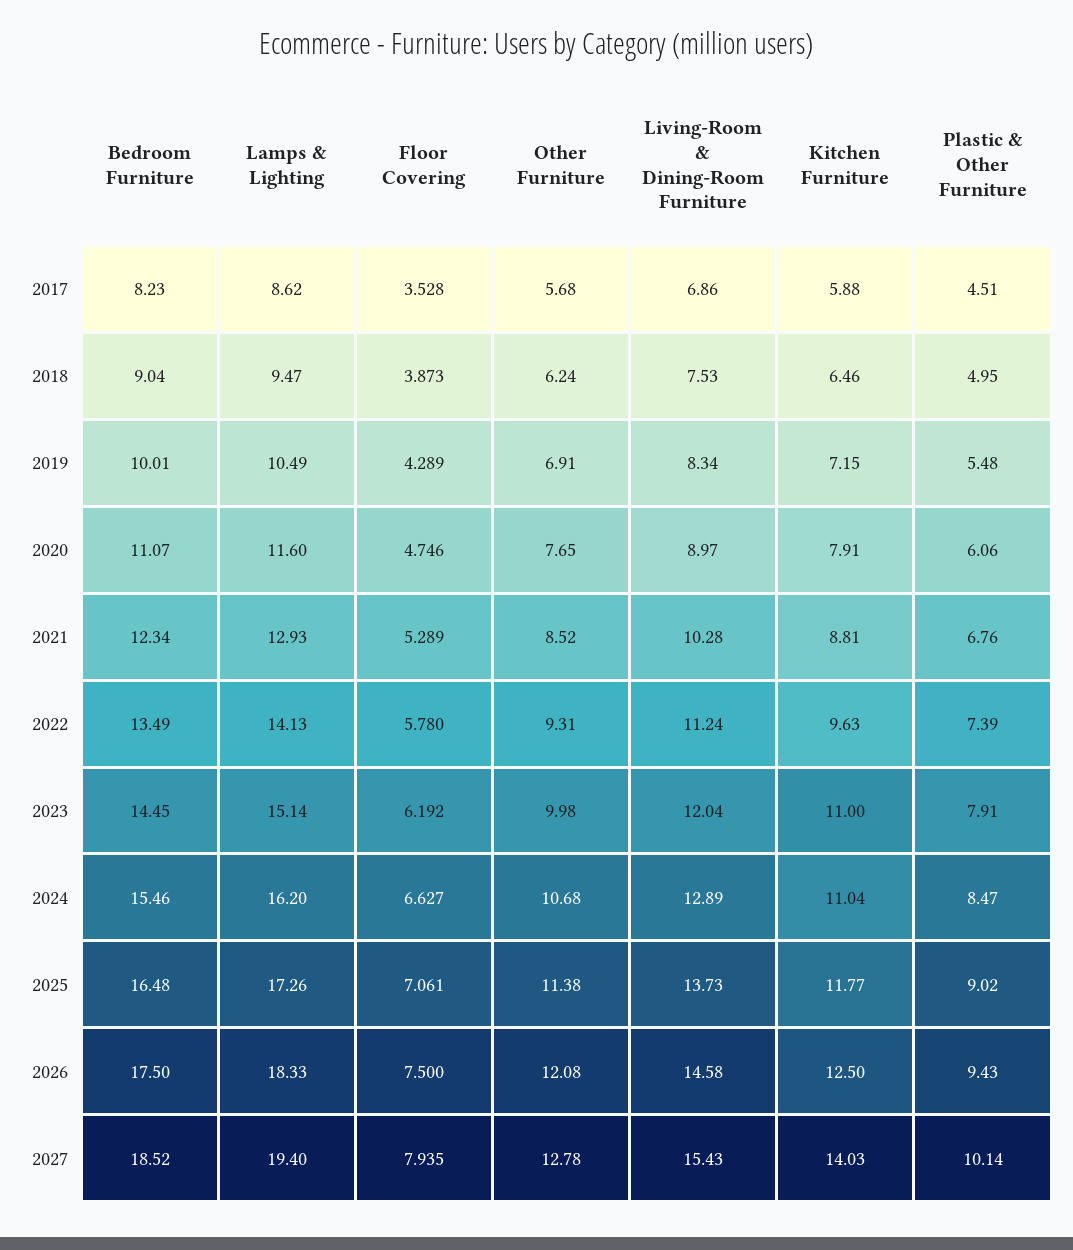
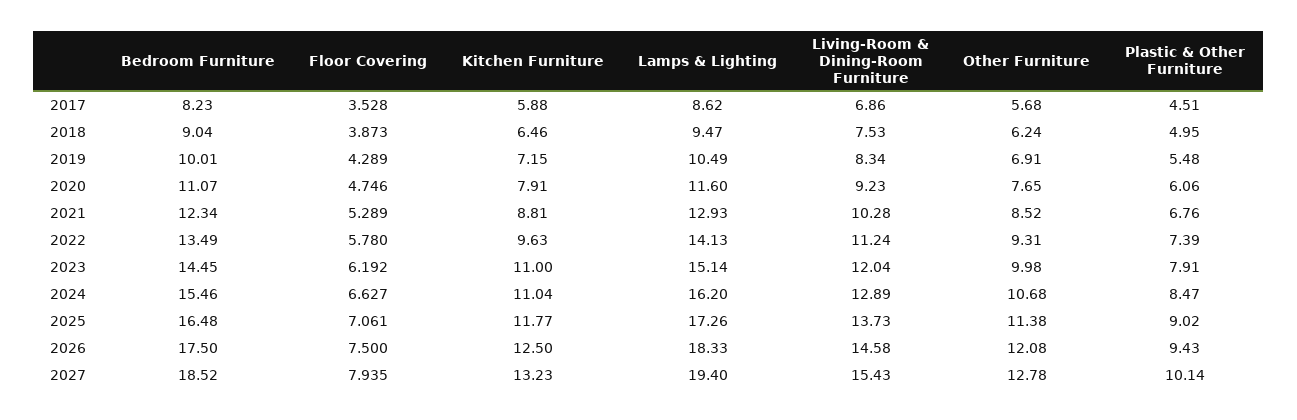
  {
    "Bedroom Furniture": {
      "2017": 8.23,
      "2018": 9.04,
      "2019": 10.01,
      "2020": 11.07,
      "2021": 12.34,
      "2022": 13.49,
      "2023": 14.45,
      "2024": 15.46,
      "2025": 16.48,
      "2026": 17.5,
      "2027": 18.52
    },
    "Lamps & Lighting": {
      "2017": 8.62,
      "2018": 9.47,
      "2019": 10.49,
      "2020": 11.6,
      "2021": 12.93,
      "2022": 14.13,
      "2023": 15.14,
      "2024": 16.2,
      "2025": 17.26,
      "2026": 18.33,
      "2027": 19.4
    },
    "Floor Covering": {
      "2017": 3.528,
      "2018": 3.873,
      "2019": 4.289,
      "2020": 4.746,
      "2021": 5.289,
      "2022": 5.78,
      "2023": 6.192,
      "2024": 6.627,
      "2025": 7.061,
      "2026": 7.5,
      "2027": 7.935
    },
    "Other Furniture": {
      "2017": 5.68,
      "2018": 6.24,
      "2019": 6.91,
      "2020": 7.65,
      "2021": 8.52,
      "2022": 9.31,
      "2023": 9.98,
      "2024": 10.68,
      "2025": 11.38,
      "2026": 12.08,
      "2027": 12.78
    },
    "Living-Room & Dining-Room Furniture": {
      "2017": 6.86,
      "2018": 7.53,
      "2019": 8.34,
-     "2020": 8.97,
+     "2020": 9.23,
      "2021": 10.28,
      "2022": 11.24,
      "2023": 12.04,
      "2024": 12.89,
      "2025": 13.73,
      "2026": 14.58,
      "2027": 15.43
    },
    "Kitchen Furniture": {
      "2017": 5.88,
      "2018": 6.46,
      "2019": 7.15,
      "2020": 7.91,
      "2021": 8.81,
      "2022": 9.63,
      "2023": 11,
      "2024": 11.04,
      "2025": 11.77,
      "2026": 12.5,
-     "2027": 14.03
+     "2027": 13.23
    },
    "Plastic & Other Furniture": {
      "2017": 4.51,
      "2018": 4.95,
      "2019": 5.48,
      "2020": 6.06,
      "2021": 6.76,
      "2022": 7.39,
      "2023": 7.91,
      "2024": 8.47,
      "2025": 9.02,
      "2026": 9.43,
      "2027": 10.14
    }
  }

